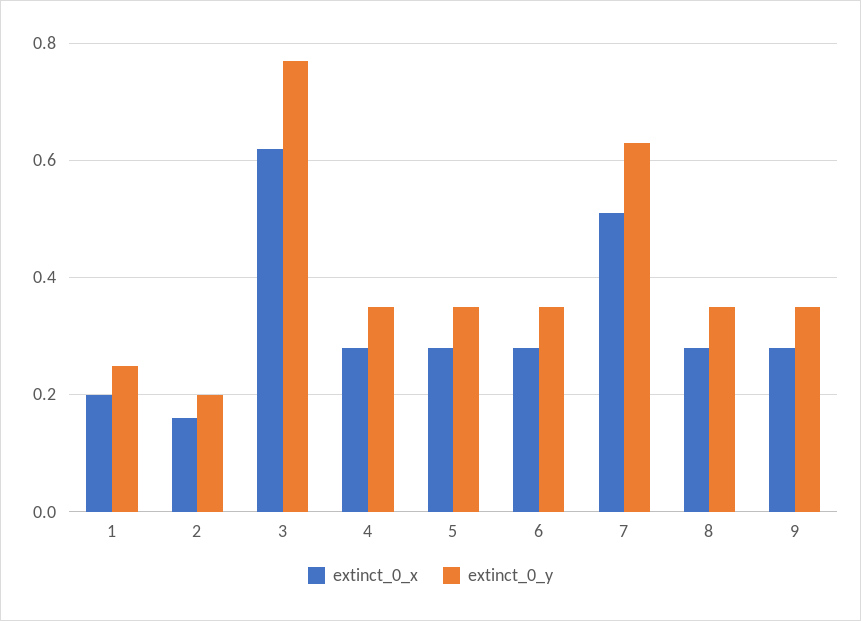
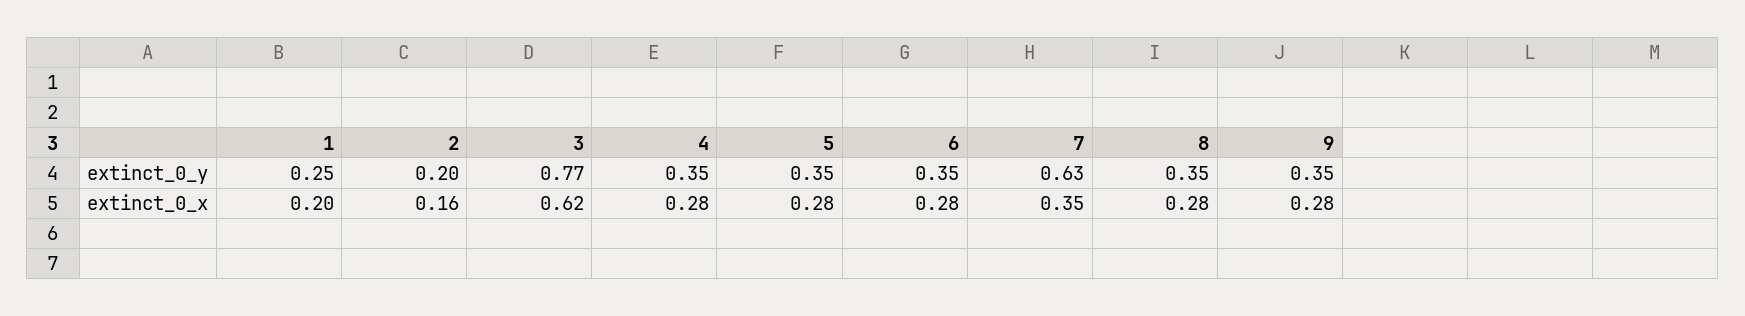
  {
    "extinct_0_x": {
      "1": 0.2,
      "2": 0.16,
      "3": 0.62,
      "4": 0.28,
      "5": 0.28,
      "6": 0.28,
-     "7": 0.5,
+     "7": 0.35,
      "8": 0.28,
      "9": 0.28
    },
    "extinct_0_y": {
      "1": 0.25,
      "2": 0.2,
      "3": 0.77,
      "4": 0.35,
      "5": 0.35,
      "6": 0.35,
      "7": 0.63,
      "8": 0.35,
      "9": 0.35
    }
  }

